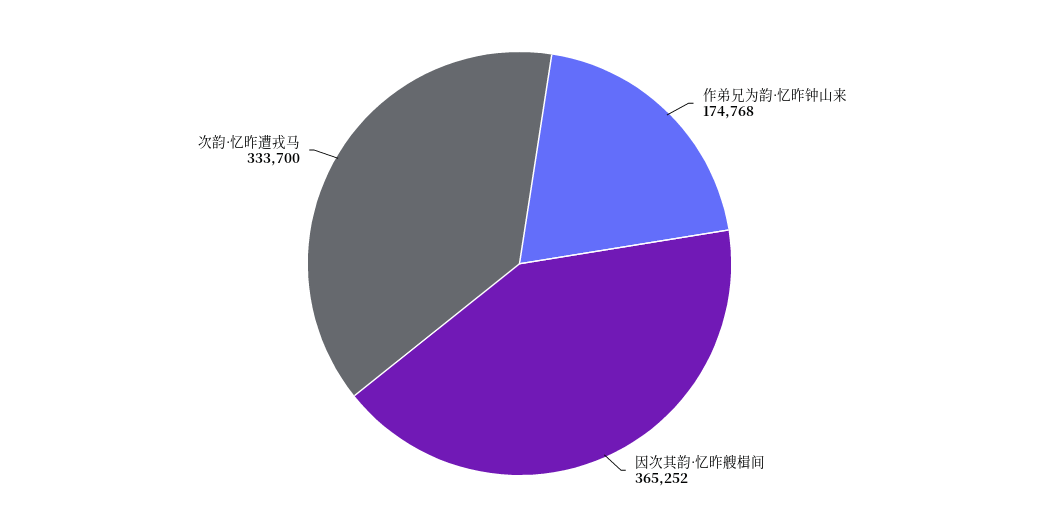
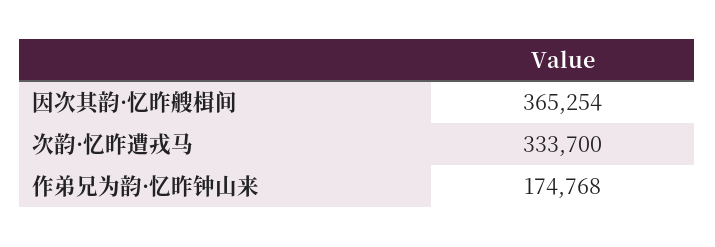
  {
    "作弟兄为韵·忆昨钟山来": 174768,
-   "因次其韵·忆昨艘楫间": 365252,
+   "因次其韵·忆昨艘楫间": 365254,
    "次韵·忆昨遭戎马": 333700
  }

